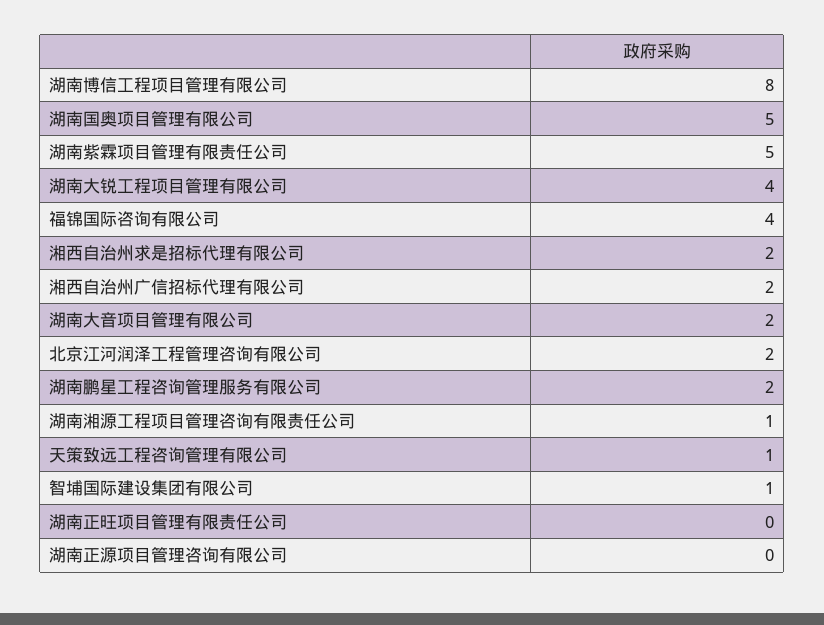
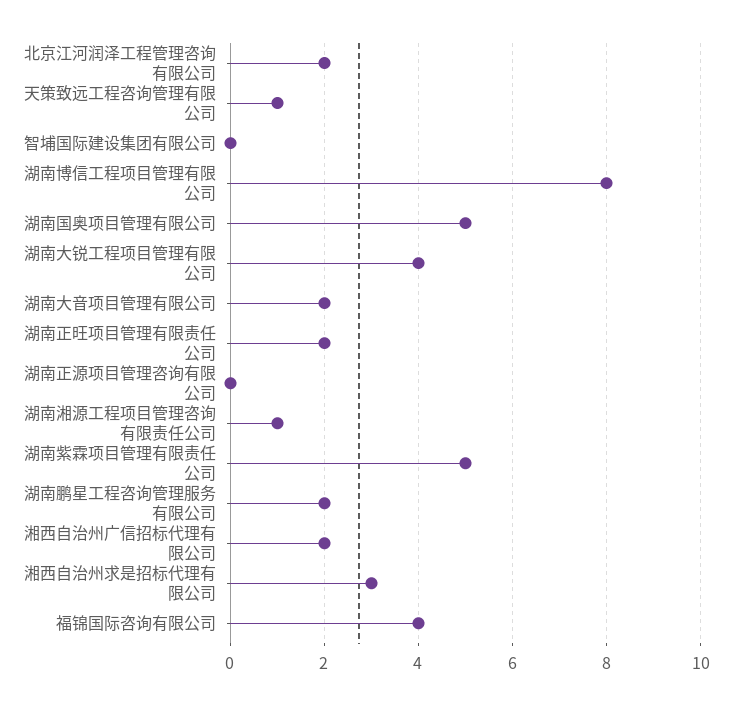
  {
    "湖南博信工程项目管理有限公司": 8,
    "湖南国奥项目管理有限公司": 5,
    "湖南紫霖项目管理有限责任公司": 5,
    "湖南大锐工程项目管理有限公司": 4,
    "福锦国际咨询有限公司": 4,
-   "湘西自治州求是招标代理有限公司": 2,
+   "湘西自治州求是招标代理有限公司": 3,
    "湘西自治州广信招标代理有限公司": 2,
    "湖南大音项目管理有限公司": 2,
    "北京江河润泽工程管理咨询有限公司": 2,
    "湖南鹏星工程咨询管理服务有限公司": 2,
    "湖南湘源工程项目管理咨询有限责任公司": 1,
    "天策致远工程咨询管理有限公司": 1,
-   "智埔国际建设集团有限公司": 1,
+   "智埔国际建设集团有限公司": 0,
-   "湖南正旺项目管理有限责任公司": 0,
+   "湖南正旺项目管理有限责任公司": 2,
    "湖南正源项目管理咨询有限公司": 0
  }

